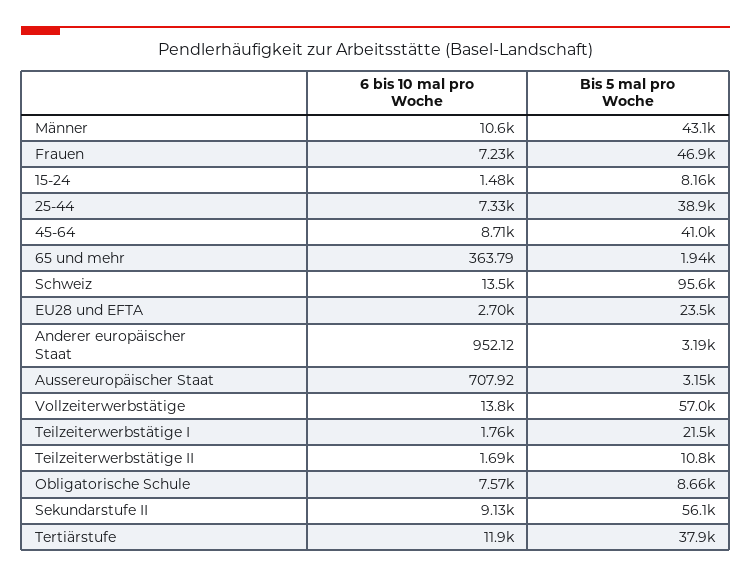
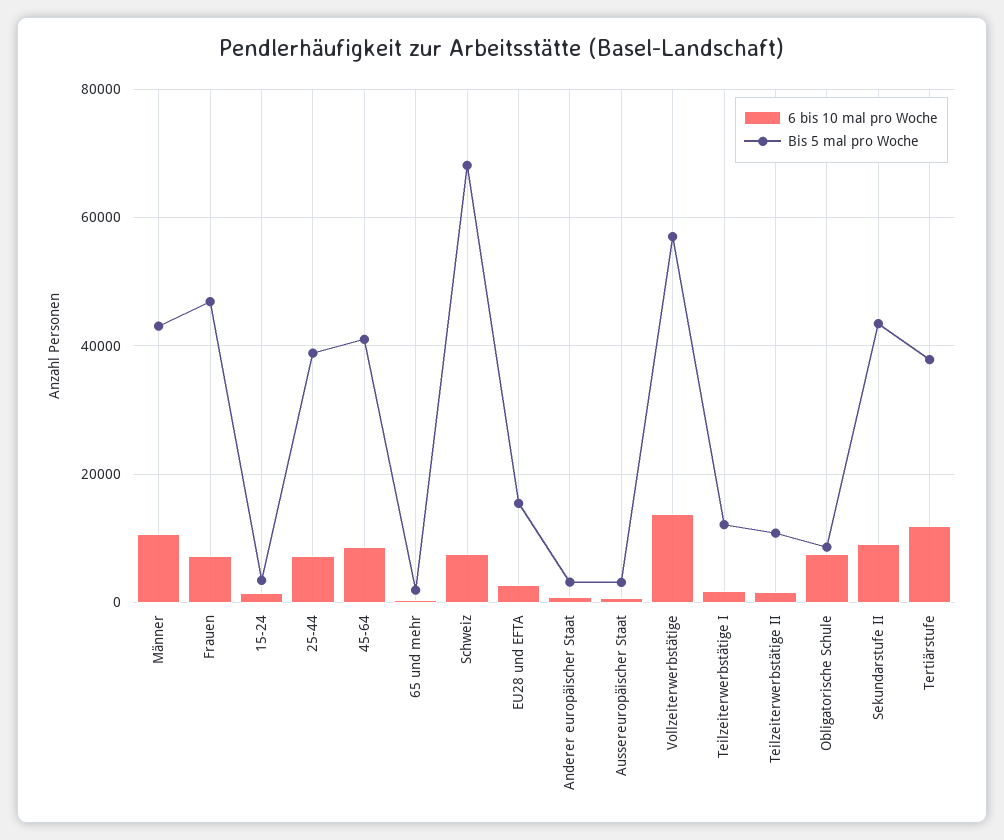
  {
    "6 bis 10 mal pro Woche": {
      "Männer": 10600,
      "Frauen": 7230,
      "15-24": 1480,
      "25-44": 7330,
      "45-64": 8710,
      "65 und mehr": 363.79,
-     "Schweiz": 13500,
+     "Schweiz": 8000,
      "EU28 und EFTA": 2700,
      "Anderer europäischer Staat": 952.12,
      "Aussereuropäischer Staat": 707.92,
      "Vollzeiterwerbstätige": 13800,
      "Teilzeiterwerbstätige I": 1760,
      "Teilzeiterwerbstätige II": 1690,
      "Obligatorische Schule": 7570,
      "Sekundarstufe II": 9130,
      "Tertiärstufe": 11900
    },
    "Bis 5 mal pro Woche": {
      "Männer": 43100,
      "Frauen": 46900,
-     "15-24": 8160,
+     "15-24": 4000,
      "25-44": 38900,
      "45-64": 41000,
      "65 und mehr": 1940,
-     "Schweiz": 95600,
+     "Schweiz": 68000,
-     "EU28 und EFTA": 23500,
+     "EU28 und EFTA": 16000,
      "Anderer europäischer Staat": 3190,
      "Aussereuropäischer Staat": 3150,
      "Vollzeiterwerbstätige": 57000,
-     "Teilzeiterwerbstätige I": 21500,
+     "Teilzeiterwerbstätige I": 12000,
      "Teilzeiterwerbstätige II": 10800,
      "Obligatorische Schule": 8660,
-     "Sekundarstufe II": 56100,
+     "Sekundarstufe II": 44000,
      "Tertiärstufe": 37900
    }
  }

